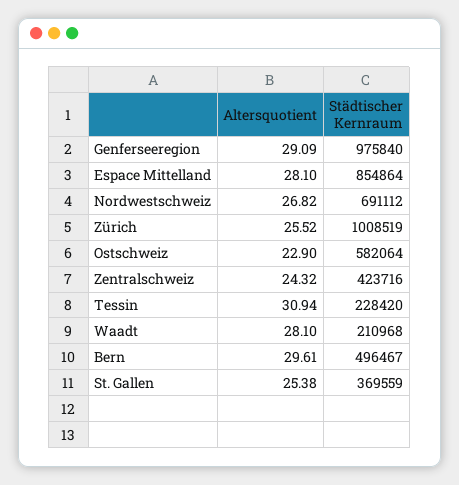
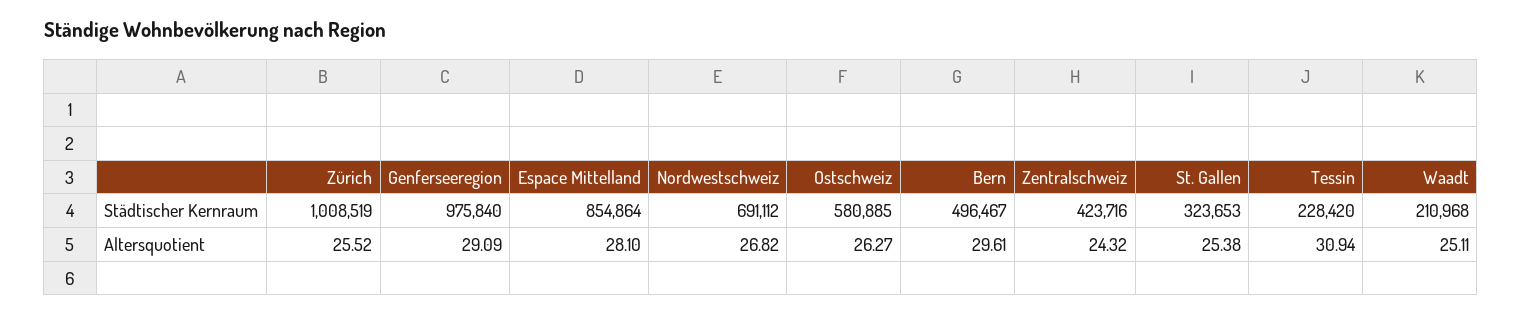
  {
    "Altersquotient": {
      "Genferseeregion": 29.09,
      "Espace Mittelland": 28.1,
      "Nordwestschweiz": 26.82,
      "Zürich": 25.52,
-     "Ostschweiz": 22.9,
+     "Ostschweiz": 26.27,
      "Zentralschweiz": 24.32,
      "Tessin": 30.94,
-     "Waadt": 28.1,
+     "Waadt": 25.11,
      "Bern": 29.61,
      "St. Gallen": 25.38
    },
    "Städtischer Kernraum": {
      "Genferseeregion": 975840,
      "Espace Mittelland": 854864,
      "Nordwestschweiz": 691112,
      "Zürich": 1008519,
-     "Ostschweiz": 582064,
+     "Ostschweiz": 580885,
      "Zentralschweiz": 423716,
      "Tessin": 228420,
      "Waadt": 210968,
      "Bern": 496467,
-     "St. Gallen": 369559
+     "St. Gallen": 323653
    }
  }

